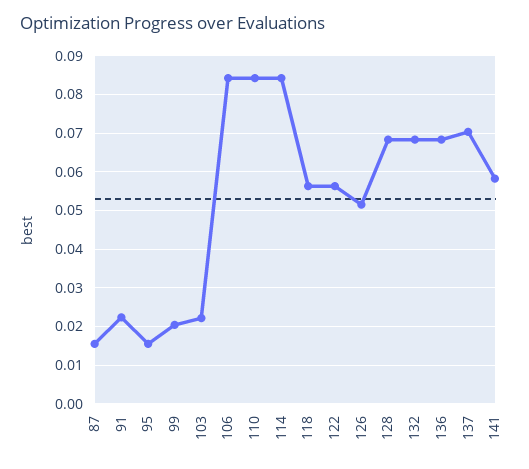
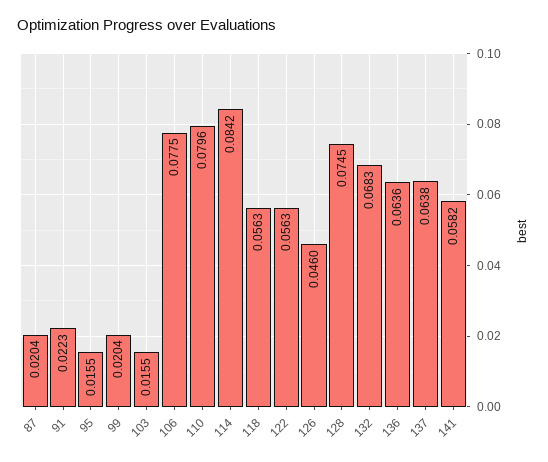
  {
-   "87": 0.016,
+   "87": 0.0204,
    "91": 0.0223,
    "95": 0.0155,
    "99": 0.0204,
-   "103": 0.022,
+   "103": 0.0155,
-   "106": 0.084,
+   "106": 0.0775,
-   "110": 0.084,
+   "110": 0.0796,
    "114": 0.0842,
    "118": 0.0563,
    "122": 0.0563,
-   "126": 0.052,
+   "126": 0.046,
-   "128": 0.068,
+   "128": 0.0745,
    "132": 0.0683,
-   "136": 0.068,
+   "136": 0.0636,
-   "137": 0.07,
+   "137": 0.0638,
    "141": 0.0582
  }

